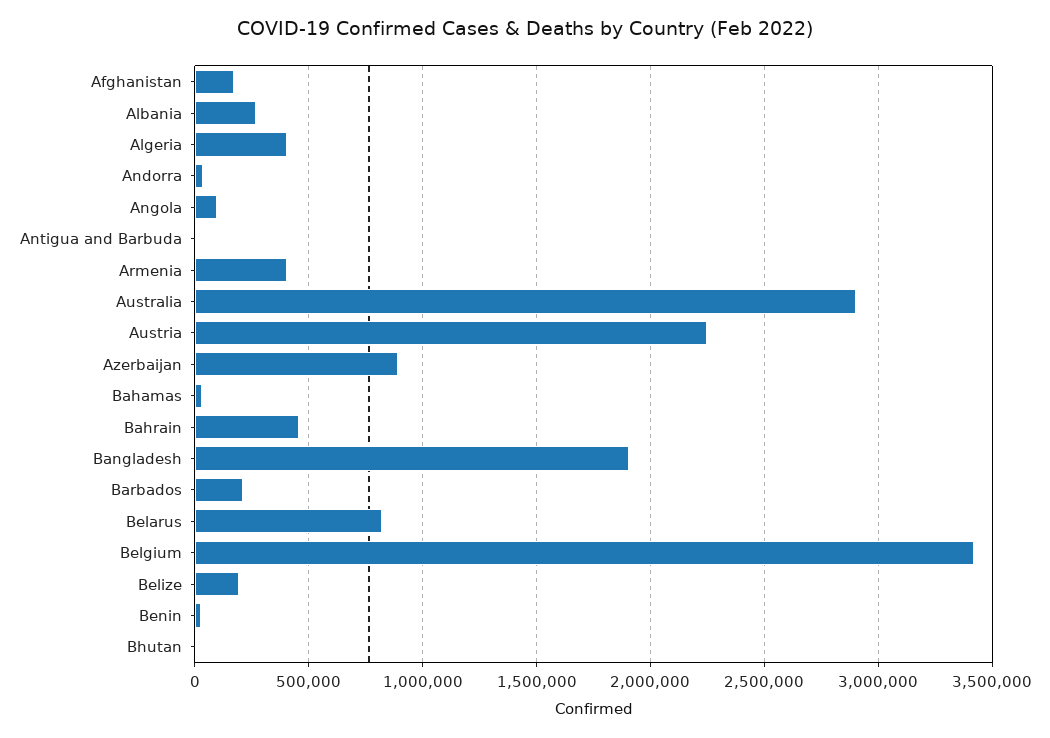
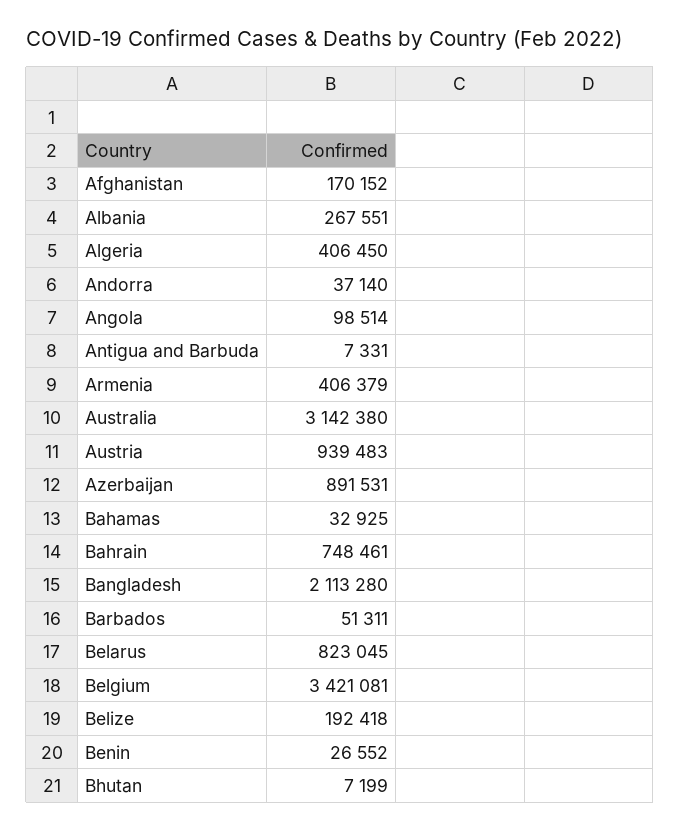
  {
    "Afghanistan": 170152,
    "Albania": 267551,
    "Algeria": 406450,
    "Andorra": 37140,
    "Angola": 98514,
    "Antigua and Barbuda": 7331,
    "Armenia": 406379,
-   "Australia": 2900000,
+   "Australia": 3142380,
-   "Austria": 2250000,
+   "Austria": 939483,
    "Azerbaijan": 891531,
    "Bahamas": 32925,
-   "Bahrain": 450000,
+   "Bahrain": 748461,
-   "Bangladesh": 1900000,
+   "Bangladesh": 2113280,
-   "Barbados": 200000,
+   "Barbados": 51311,
    "Belarus": 823045,
    "Belgium": 3421081,
    "Belize": 192418,
    "Benin": 26552,
    "Bhutan": 7199
  }

